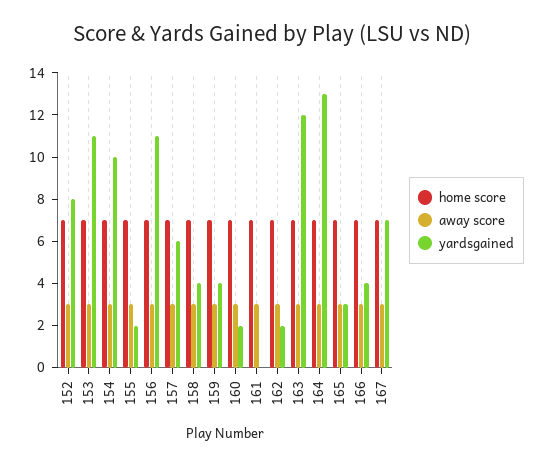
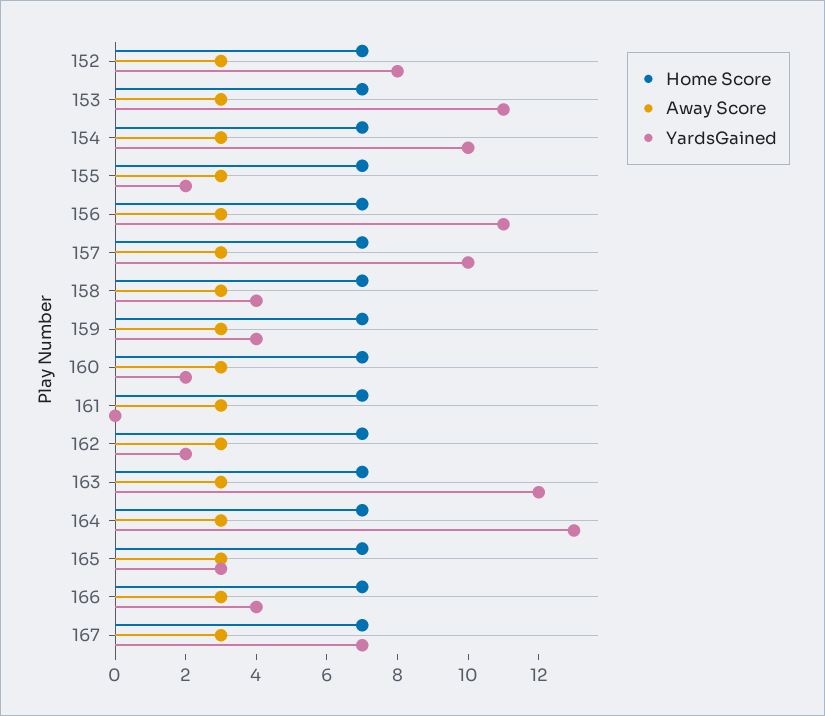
  {
    "home score": {
      "152": 7,
      "153": 7,
      "154": 7,
      "155": 7,
      "156": 7,
      "157": 7,
      "158": 7,
      "159": 7,
      "160": 7,
      "161": 7,
      "162": 7,
      "163": 7,
      "164": 7,
      "165": 7,
      "166": 7,
      "167": 7
    },
    "away score": {
      "152": 3,
      "153": 3,
      "154": 3,
      "155": 3,
      "156": 3,
      "157": 3,
      "158": 3,
      "159": 3,
      "160": 3,
      "161": 3,
      "162": 3,
      "163": 3,
      "164": 3,
      "165": 3,
      "166": 3,
      "167": 3
    },
    "yardsgained": {
      "152": 8,
      "153": 11,
      "154": 10,
      "155": 2,
      "156": 11,
-     "157": 6,
+     "157": 10,
      "158": 4,
      "159": 4,
      "160": 2,
      "161": 0,
      "162": 2,
      "163": 12,
      "164": 13,
      "165": 3,
      "166": 4,
      "167": 7
    }
  }

